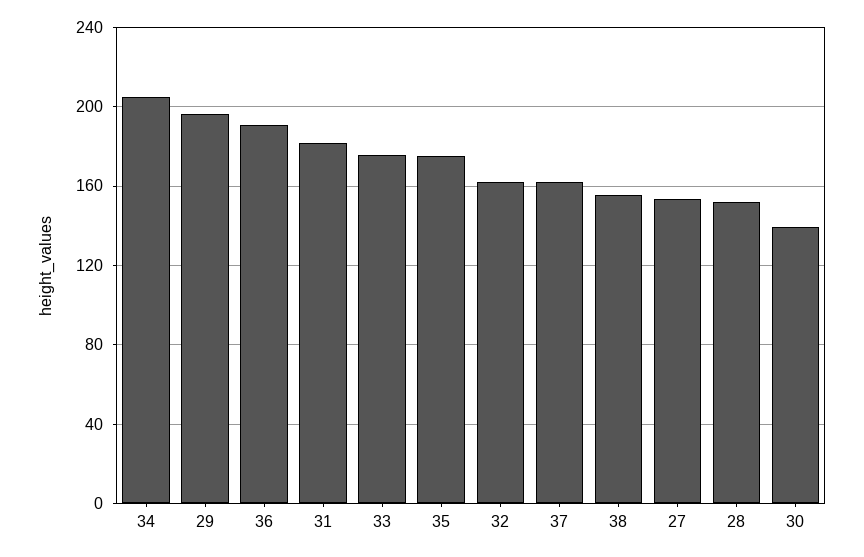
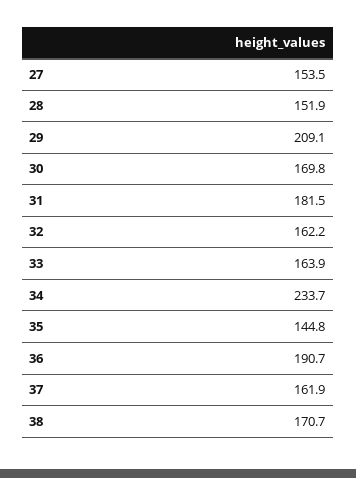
  {
-   "34": 205,
+   "34": 233.7,
-   "29": 195,
+   "29": 209.1,
    "36": 190.7,
    "31": 181.5,
-   "33": 175,
+   "33": 163.9,
-   "35": 175,
+   "35": 144.8,
    "32": 162.2,
    "37": 161.9,
-   "38": 155,
+   "38": 170.7,
    "27": 153.5,
    "28": 151.9,
-   "30": 140
+   "30": 169.8
  }

